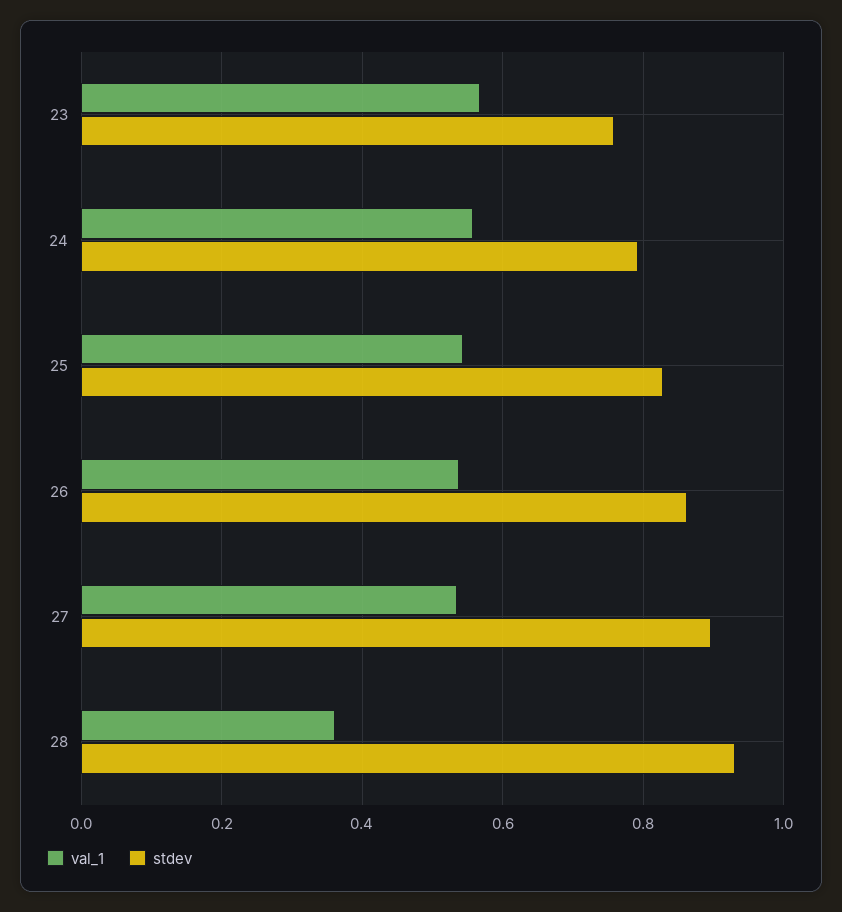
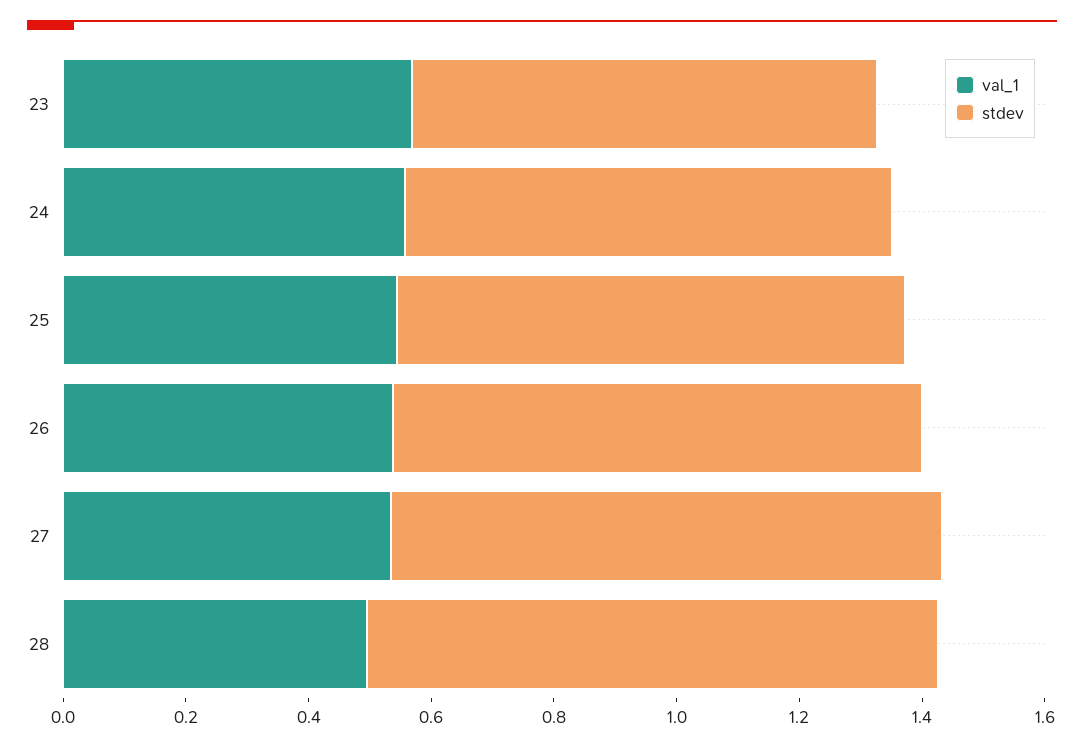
  {
    "val_1": {
      "23": 0.56,
      "24": 0.56,
      "25": 0.54,
      "26": 0.54,
      "27": 0.54,
-     "28": 0.36
+     "28": 0.5
    },
    "stdev": {
      "23": 0.76,
      "24": 0.8,
      "25": 0.82,
      "26": 0.86,
      "27": 0.9,
      "28": 0.94
    }
  }

